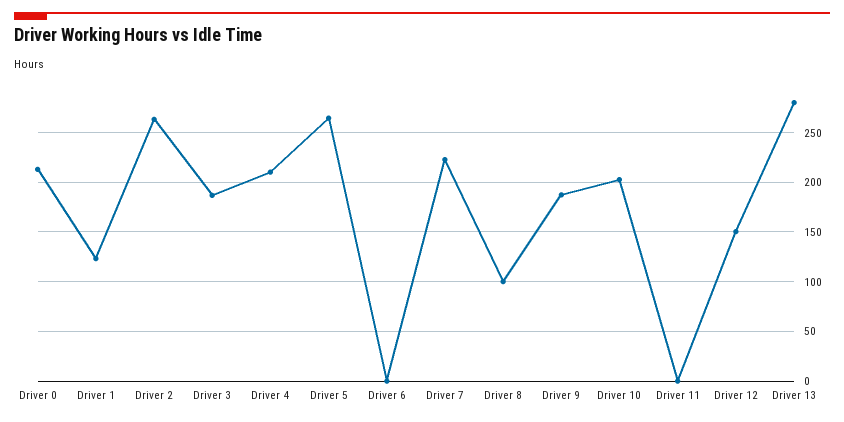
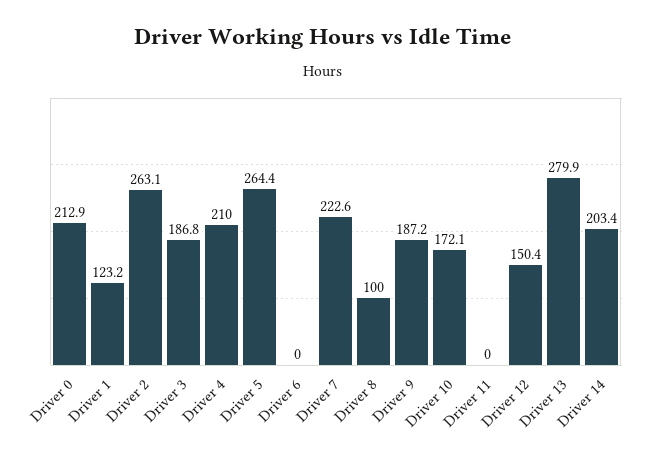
  {
    "Driver 0": 212.9,
    "Driver 1": 123.2,
    "Driver 2": 263.1,
    "Driver 3": 186.8,
    "Driver 4": 210,
    "Driver 5": 264.4,
    "Driver 6": 0,
    "Driver 7": 222.6,
    "Driver 8": 100,
    "Driver 9": 187.2,
-   "Driver 10": 200,
+   "Driver 10": 172.1,
    "Driver 11": 0,
    "Driver 12": 150.4,
-   "Driver 13": 279.9
+   "Driver 13": 279.9,
+   "Driver 14": 203.4
  }

